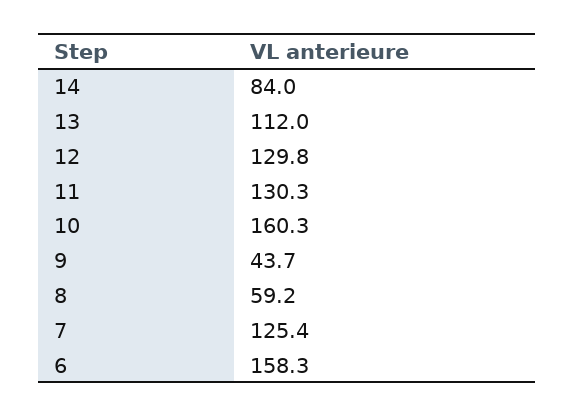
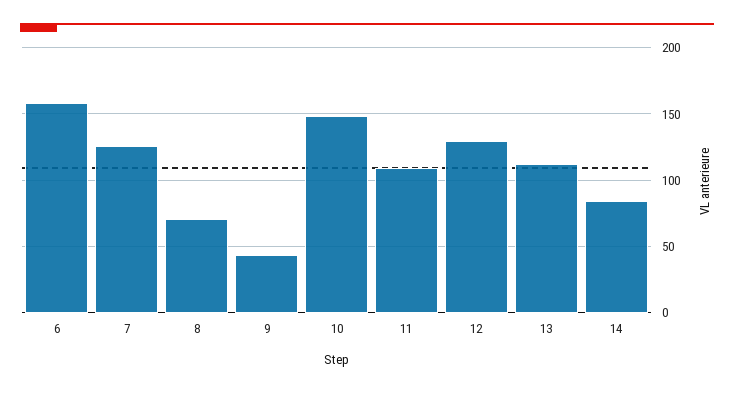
  {
    "14": 84,
    "13": 112,
    "12": 129.8,
-   "11": 130.3,
+   "11": 110,
-   "10": 160.3,
+   "10": 150,
    "9": 43.7,
-   "8": 59.2,
+   "8": 70,
    "7": 125.4,
    "6": 158.3
  }

